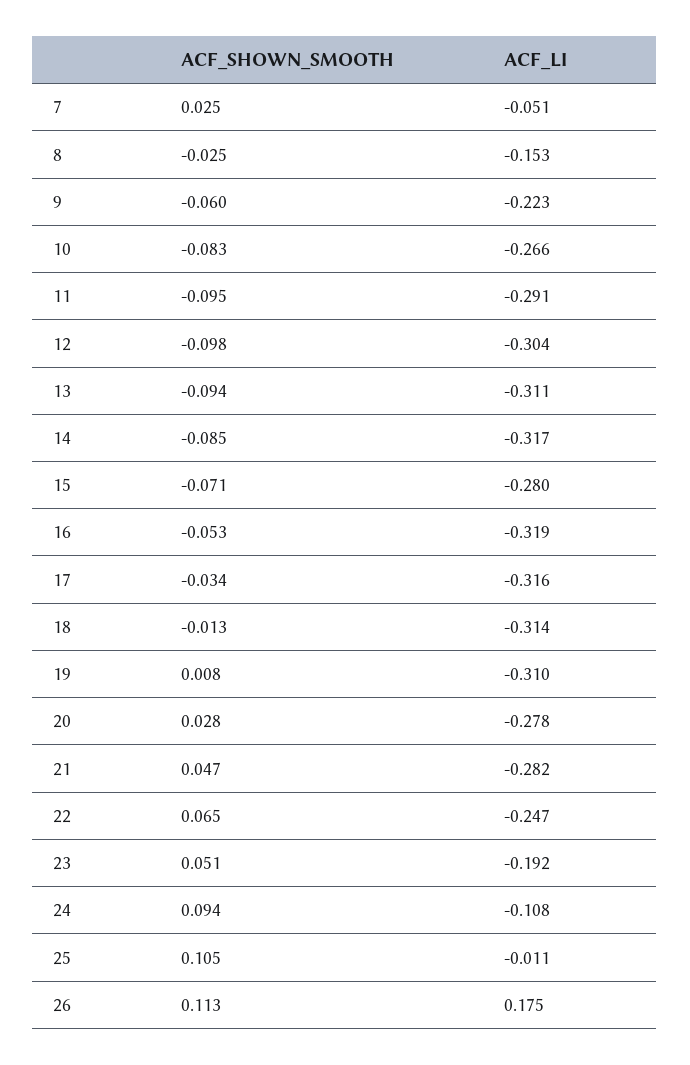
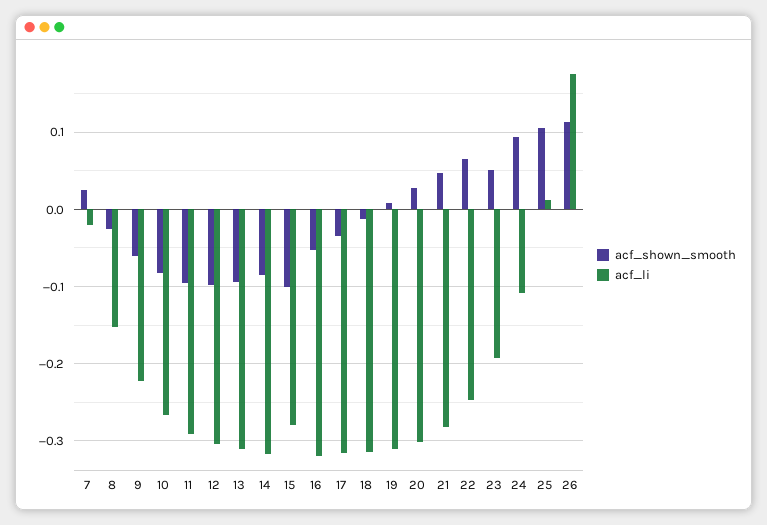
  {
    "ACF_SHOWN_SMOOTH": {
      "7": 0.025,
      "8": -0.025,
      "9": -0.06,
      "10": -0.083,
      "11": -0.095,
      "12": -0.098,
      "13": -0.094,
      "14": -0.085,
-     "15": -0.071,
+     "15": -0.1,
      "16": -0.053,
      "17": -0.034,
      "18": -0.013,
      "19": 0.008,
      "20": 0.028,
      "21": 0.047,
      "22": 0.065,
      "23": 0.051,
      "24": 0.094,
      "25": 0.105,
      "26": 0.113
    },
    "ACF_LI": {
-     "7": -0.051,
+     "7": -0.02,
      "8": -0.153,
      "9": -0.223,
      "10": -0.266,
      "11": -0.291,
      "12": -0.304,
      "13": -0.311,
      "14": -0.317,
      "15": -0.28,
      "16": -0.319,
      "17": -0.316,
      "18": -0.314,
      "19": -0.31,
-     "20": -0.278,
+     "20": -0.3,
      "21": -0.282,
      "22": -0.247,
      "23": -0.192,
      "24": -0.108,
-     "25": -0.011,
+     "25": 0.01,
      "26": 0.175
    }
  }

